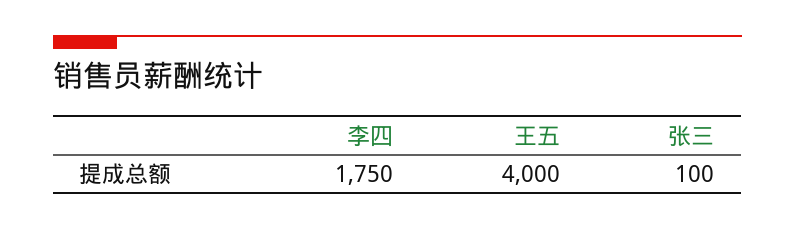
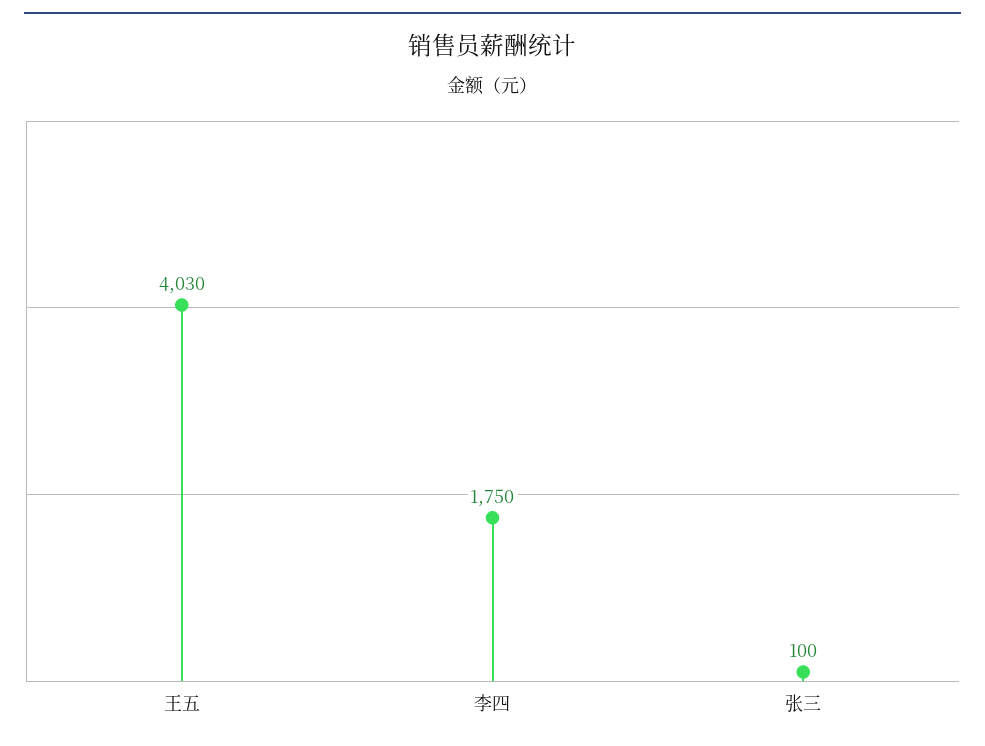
  {
    "李四": 1750,
-   "王五": 4000,
+   "王五": 4030,
    "张三": 100
  }

